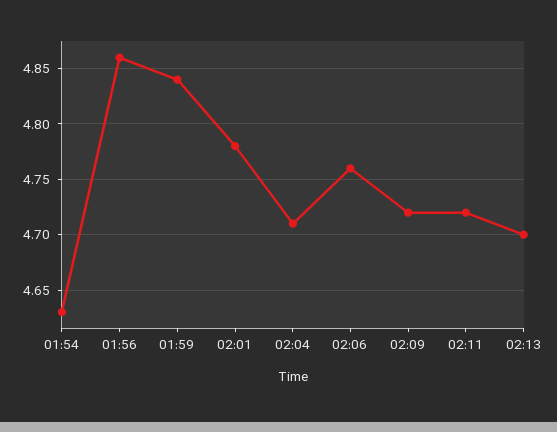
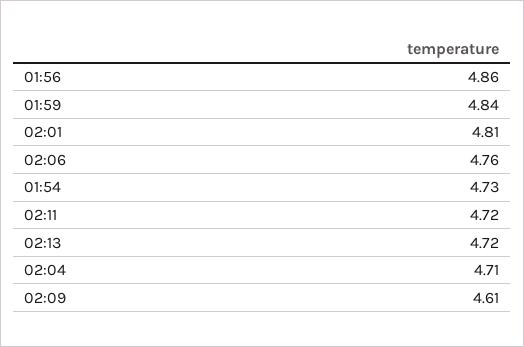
  {
-   "01:54": 4.63,
+   "01:54": 4.73,
    "01:56": 4.86,
    "01:59": 4.84,
-   "02:01": 4.78,
+   "02:01": 4.81,
    "02:04": 4.71,
    "02:06": 4.76,
-   "02:09": 4.72,
+   "02:09": 4.61,
    "02:11": 4.72,
-   "02:13": 4.7
+   "02:13": 4.72
  }

